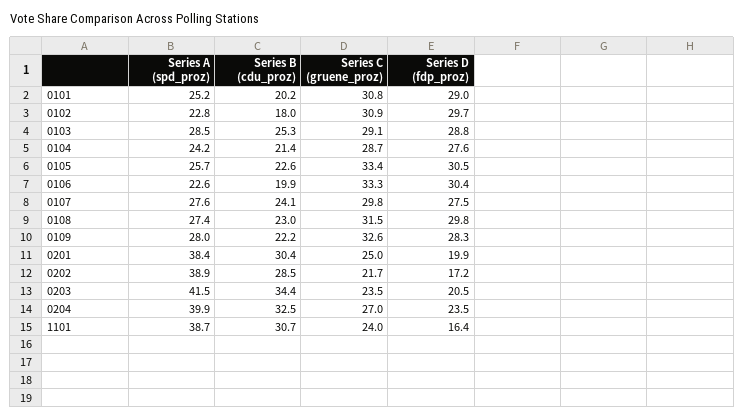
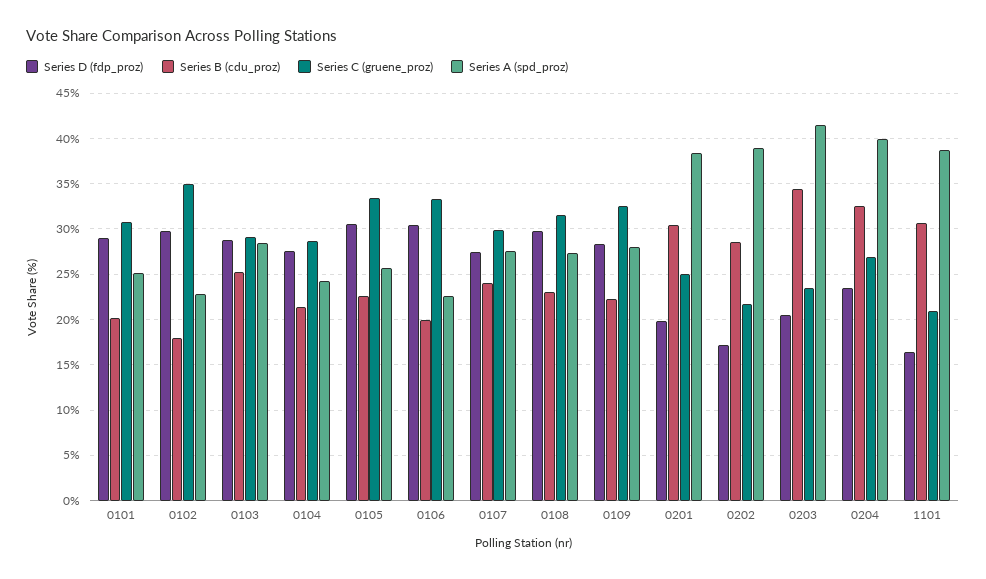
  {
    "Series A (spd_proz)": {
      "0101": 25.2,
      "0102": 22.8,
      "0103": 28.5,
      "0104": 24.2,
      "0105": 25.7,
      "0106": 22.6,
      "0107": 27.6,
      "0108": 27.4,
      "0109": 28,
      "0201": 38.4,
      "0202": 38.9,
      "0203": 41.5,
      "0204": 39.9,
      "1101": 38.7
    },
    "Series B (cdu_proz)": {
      "0101": 20.2,
      "0102": 18,
      "0103": 25.3,
      "0104": 21.4,
      "0105": 22.6,
      "0106": 19.9,
      "0107": 24.1,
      "0108": 23,
      "0109": 22.2,
      "0201": 30.4,
      "0202": 28.5,
      "0203": 34.4,
      "0204": 32.5,
      "1101": 30.7
    },
    "Series C (gruene_proz)": {
      "0101": 30.8,
-     "0102": 30.9,
+     "0102": 35,
      "0103": 29.1,
      "0104": 28.7,
      "0105": 33.4,
      "0106": 33.3,
      "0107": 29.8,
      "0108": 31.5,
      "0109": 32.6,
      "0201": 25,
      "0202": 21.7,
      "0203": 23.5,
      "0204": 27,
-     "1101": 24
+     "1101": 21
    },
    "Series D (fdp_proz)": {
      "0101": 29,
      "0102": 29.7,
      "0103": 28.8,
      "0104": 27.6,
      "0105": 30.5,
      "0106": 30.4,
      "0107": 27.5,
      "0108": 29.8,
      "0109": 28.3,
      "0201": 19.9,
      "0202": 17.2,
      "0203": 20.5,
      "0204": 23.5,
      "1101": 16.4
    }
  }

